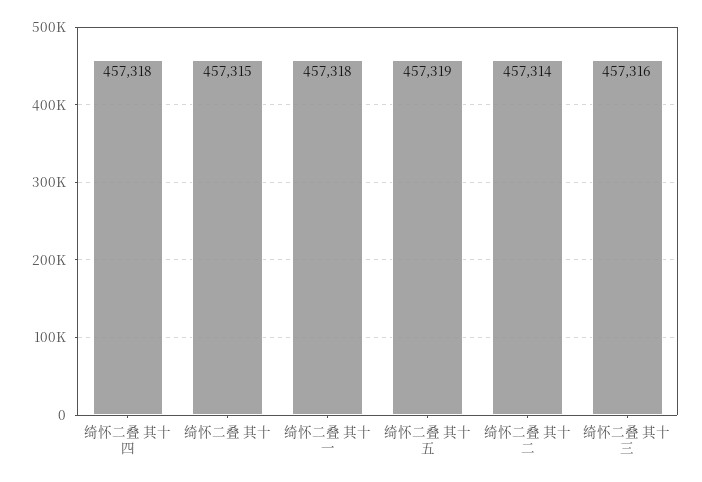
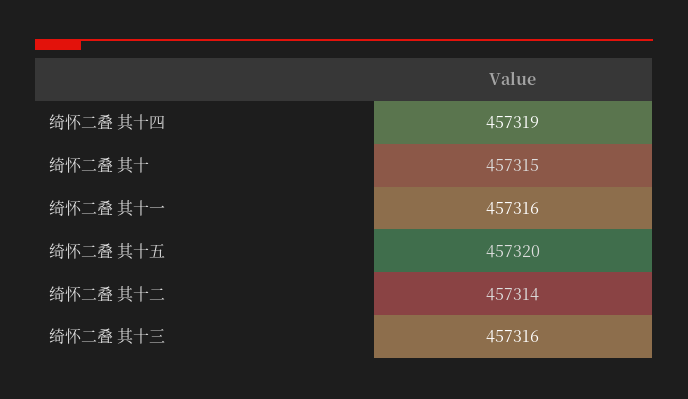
  {
-   "绮怀二叠 其十四": 457318,
+   "绮怀二叠 其十四": 457319,
    "绮怀二叠 其十": 457315,
-   "绮怀二叠 其十一": 457318,
+   "绮怀二叠 其十一": 457316,
-   "绮怀二叠 其十五": 457319,
+   "绮怀二叠 其十五": 457320,
    "绮怀二叠 其十二": 457314,
    "绮怀二叠 其十三": 457316
  }

